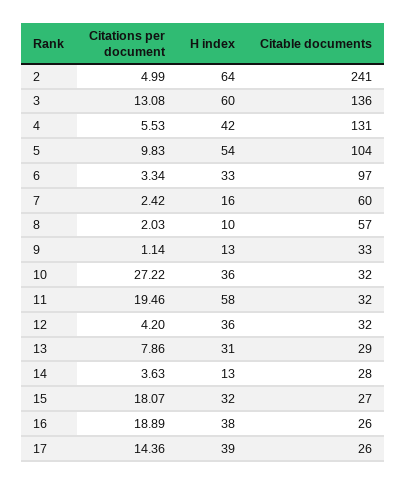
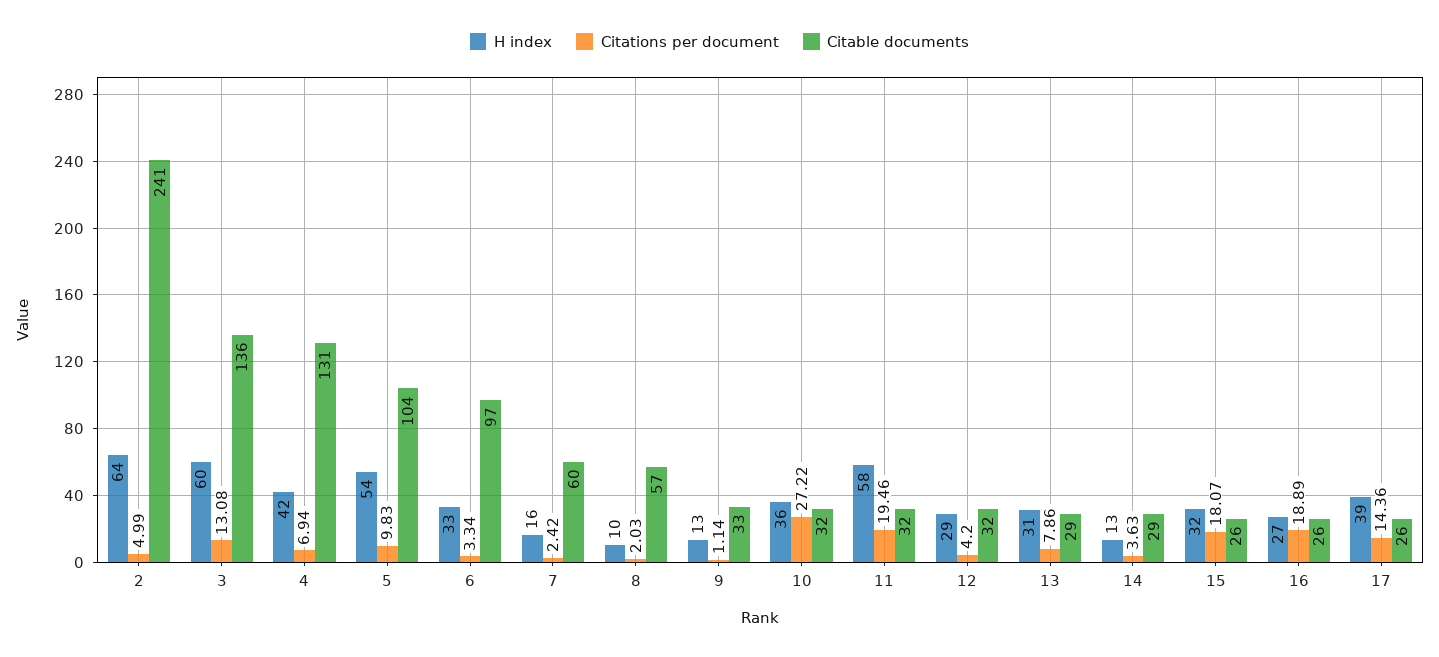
  {
    "Citations per document": {
      "2": 4.99,
      "3": 13.08,
-     "4": 5.53,
+     "4": 6.94,
      "5": 9.83,
      "6": 3.34,
      "7": 2.42,
      "8": 2.03,
      "9": 1.14,
      "10": 27.22,
      "11": 19.46,
      "12": 4.2,
      "13": 7.86,
      "14": 3.63,
      "15": 18.07,
      "16": 18.89,
      "17": 14.36
    },
    "H index": {
      "2": 64,
      "3": 60,
      "4": 42,
      "5": 54,
      "6": 33,
      "7": 16,
      "8": 10,
      "9": 13,
      "10": 36,
      "11": 58,
-     "12": 36,
+     "12": 29,
      "13": 31,
      "14": 13,
      "15": 32,
-     "16": 38,
+     "16": 27,
      "17": 39
    },
    "Citable documents": {
      "2": 241,
      "3": 136,
      "4": 131,
      "5": 104,
      "6": 97,
      "7": 60,
      "8": 57,
      "9": 33,
      "10": 32,
      "11": 32,
      "12": 32,
      "13": 29,
-     "14": 28,
+     "14": 29,
-     "15": 27,
+     "15": 26,
      "16": 26,
      "17": 26
    }
  }

